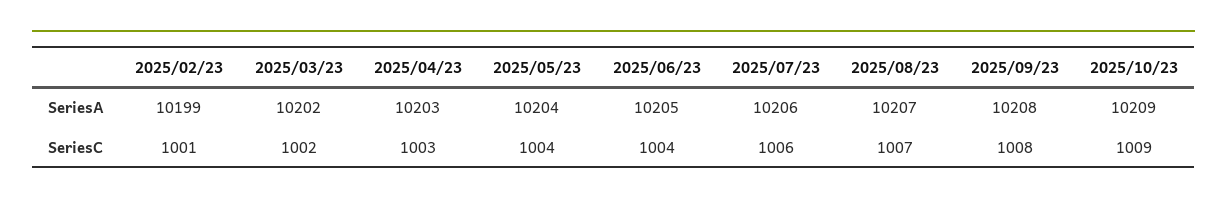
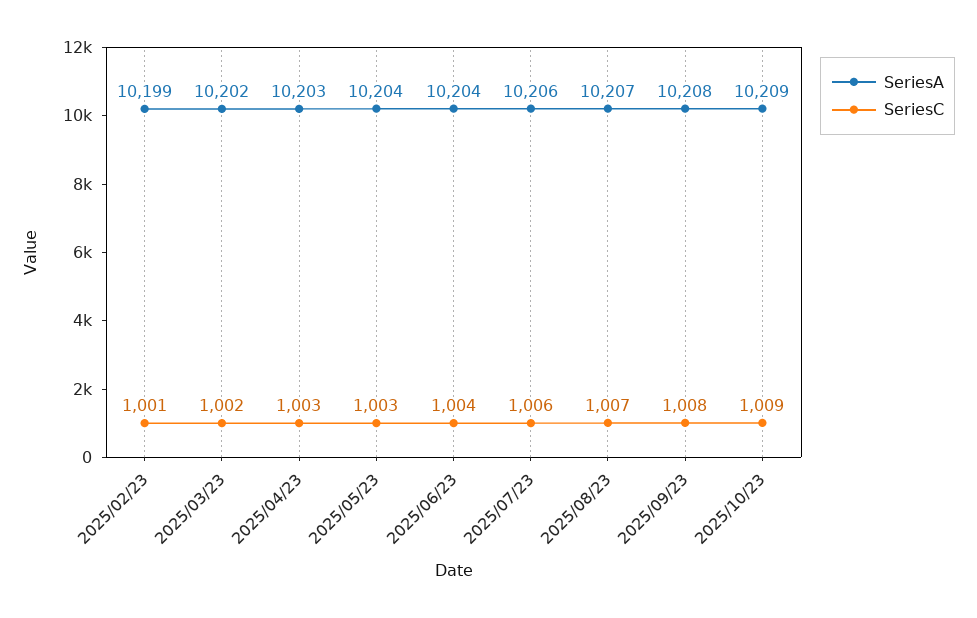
  {
    "SeriesA": {
      "2025/02/23": 10199,
      "2025/03/23": 10202,
      "2025/04/23": 10203,
      "2025/05/23": 10204,
-     "2025/06/23": 10205,
+     "2025/06/23": 10204,
      "2025/07/23": 10206,
      "2025/08/23": 10207,
      "2025/09/23": 10208,
      "2025/10/23": 10209
    },
    "SeriesC": {
      "2025/02/23": 1001,
      "2025/03/23": 1002,
      "2025/04/23": 1003,
-     "2025/05/23": 1004,
+     "2025/05/23": 1003,
      "2025/06/23": 1004,
      "2025/07/23": 1006,
      "2025/08/23": 1007,
      "2025/09/23": 1008,
      "2025/10/23": 1009
    }
  }

